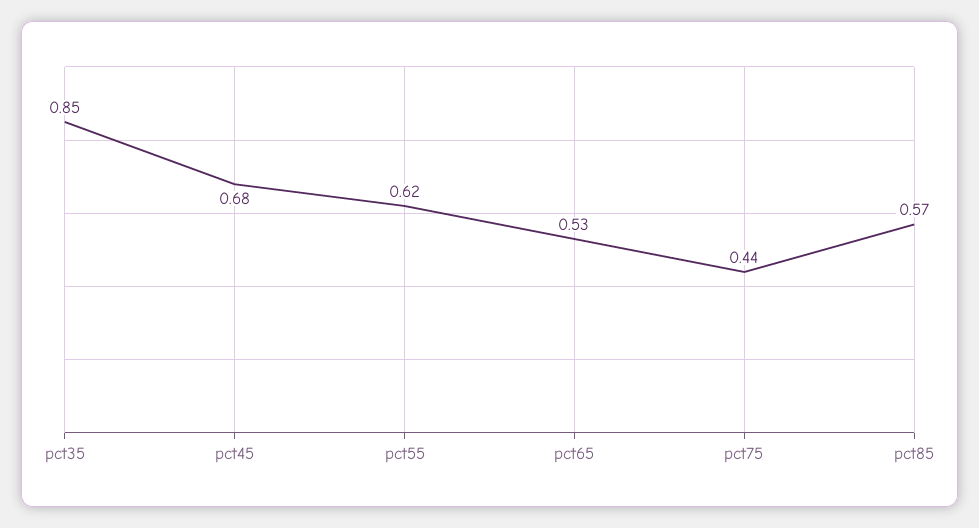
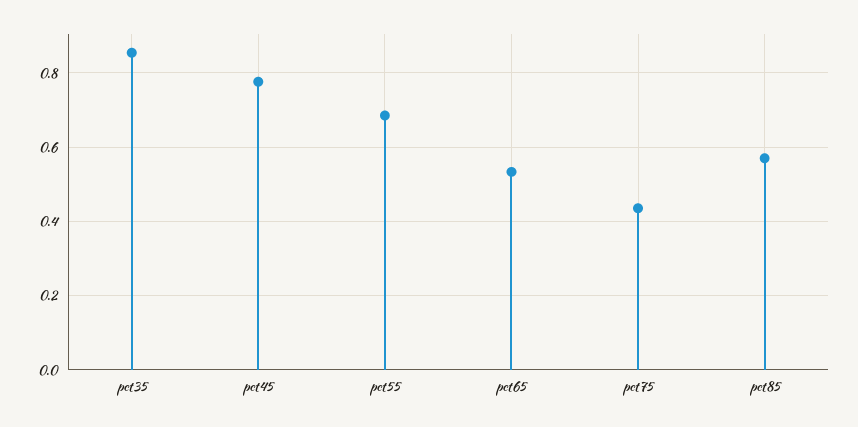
  {
    "pct35": 0.85,
-   "pct45": 0.68,
+   "pct45": 0.78,
-   "pct55": 0.62,
+   "pct55": 0.68,
    "pct65": 0.53,
    "pct75": 0.44,
    "pct85": 0.57
  }

